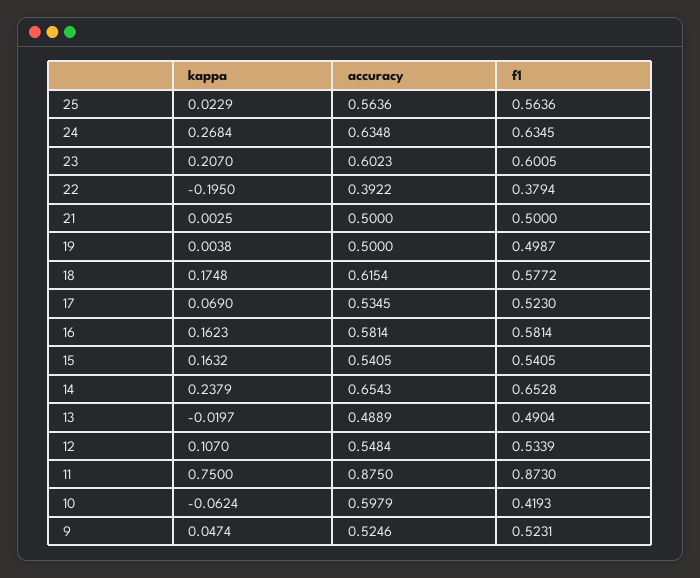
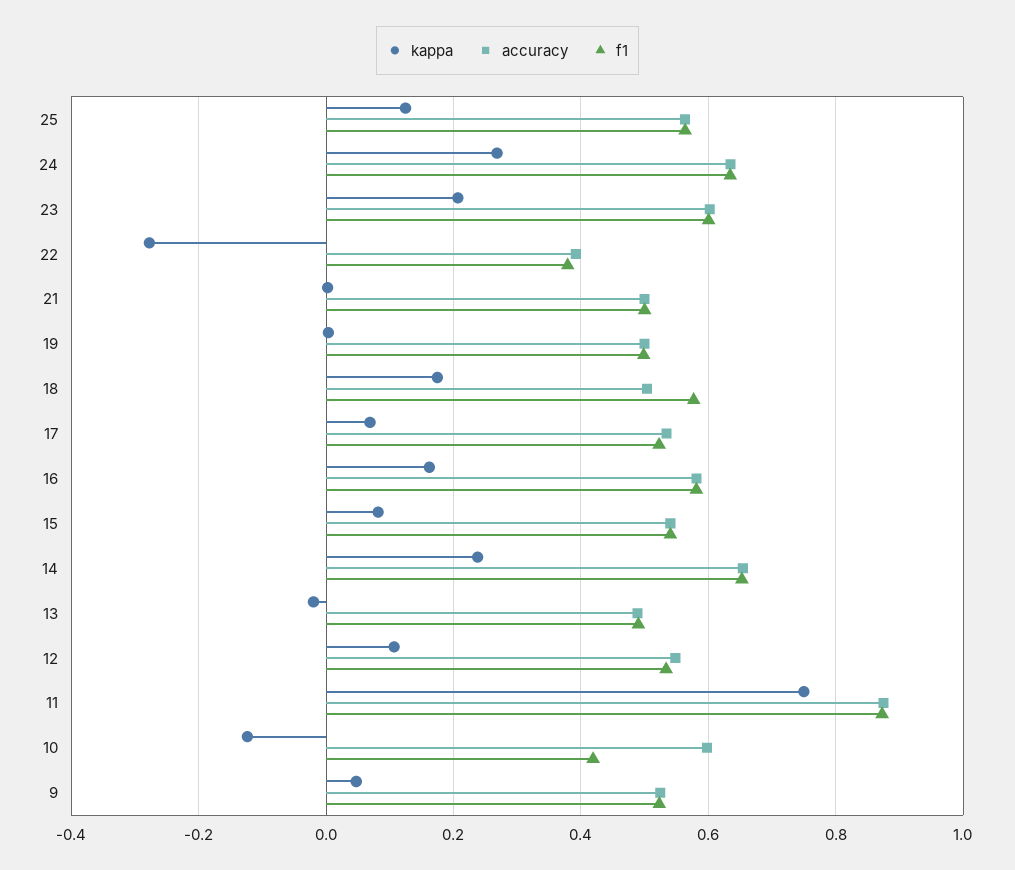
  {
    "kappa": {
-     "25": 0.0229,
+     "25": 0.12,
      "24": 0.2684,
      "23": 0.207,
-     "22": -0.195,
+     "22": -0.28,
      "21": 0.0025,
      "19": 0.0038,
      "18": 0.1748,
      "17": 0.069,
      "16": 0.1623,
-     "15": 0.1632,
+     "15": 0.08,
      "14": 0.2379,
      "13": -0.0197,
      "12": 0.107,
      "11": 0.75,
-     "10": -0.0624,
+     "10": -0.12,
      "9": 0.0474
    },
    "accuracy": {
      "25": 0.5636,
      "24": 0.6348,
      "23": 0.6023,
      "22": 0.3922,
      "21": 0.5,
      "19": 0.5,
-     "18": 0.6154,
+     "18": 0.5,
      "17": 0.5345,
      "16": 0.5814,
      "15": 0.5405,
      "14": 0.6543,
      "13": 0.4889,
      "12": 0.5484,
      "11": 0.875,
      "10": 0.5979,
      "9": 0.5246
    },
    "f1": {
      "25": 0.5636,
      "24": 0.6345,
      "23": 0.6005,
      "22": 0.3794,
      "21": 0.5,
      "19": 0.4987,
      "18": 0.5772,
      "17": 0.523,
      "16": 0.5814,
      "15": 0.5405,
      "14": 0.6528,
      "13": 0.4904,
      "12": 0.5339,
      "11": 0.873,
      "10": 0.4193,
      "9": 0.5231
    }
  }

